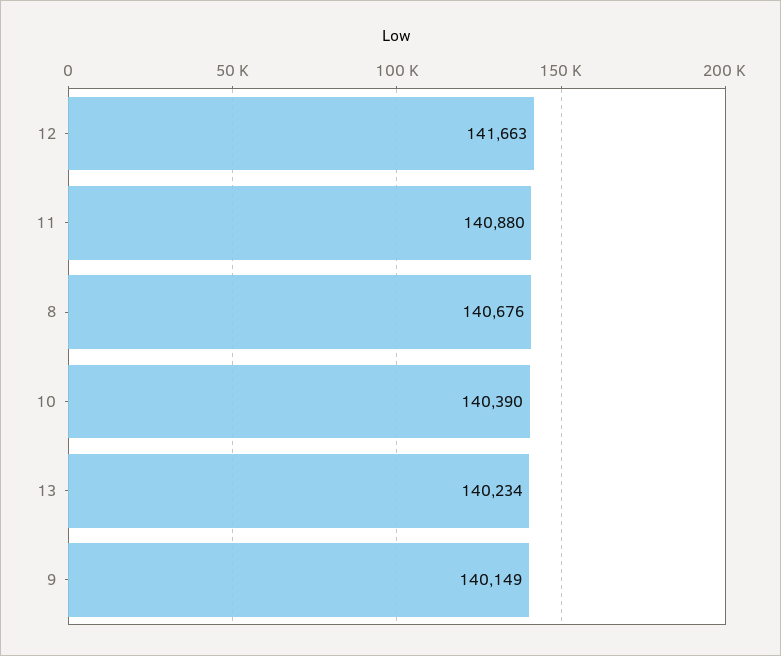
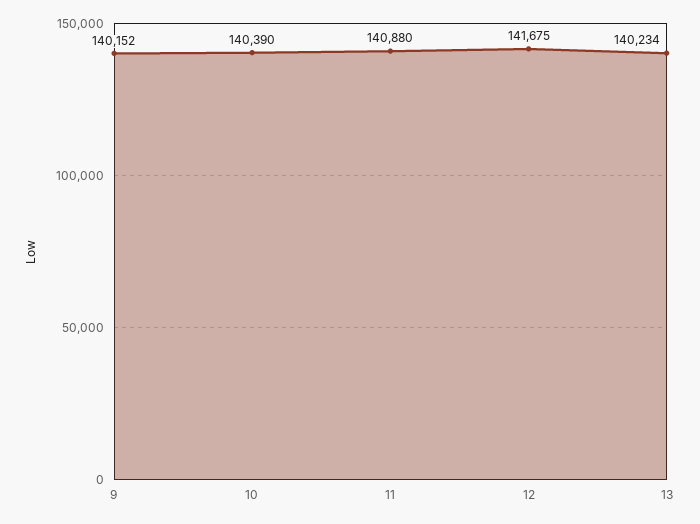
  {
-   "12": 141663,
+   "12": 141675,
    "11": 140880,
-   "8": 140676,
    "10": 140390,
    "13": 140234,
-   "9": 140149
+   "9": 140152
  }

